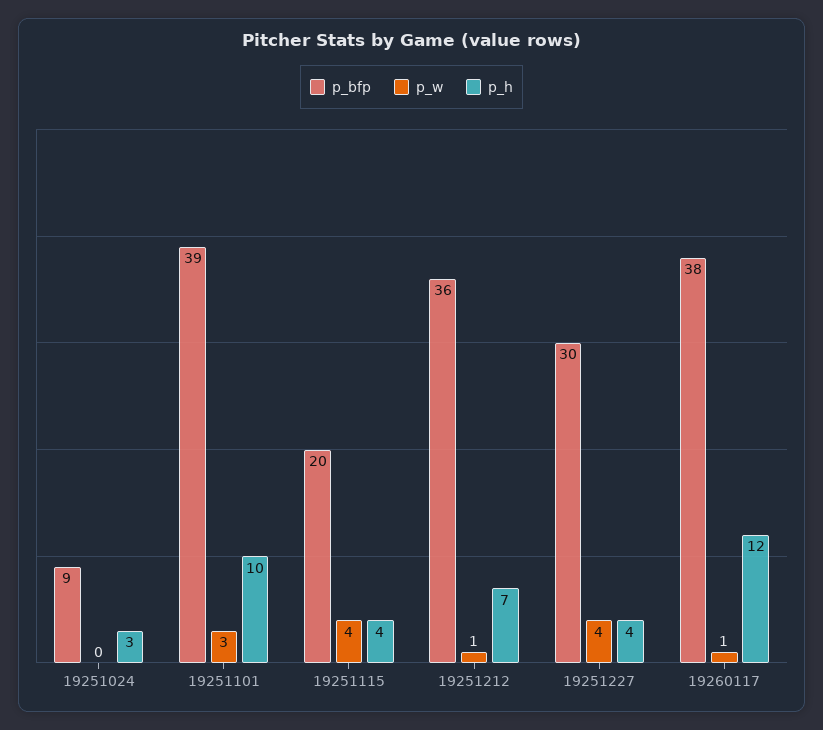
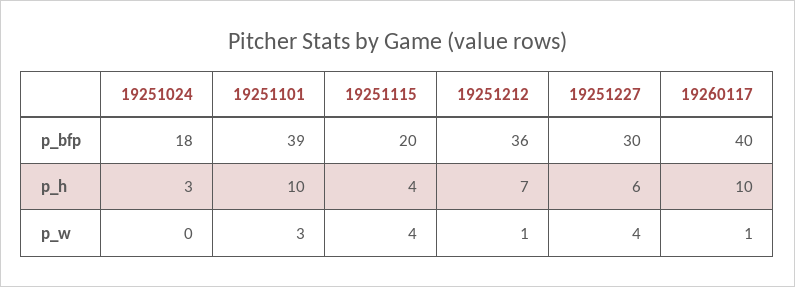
  {
    "p_bfp": {
-     "19251024": 9,
+     "19251024": 18,
      "19251101": 39,
      "19251115": 20,
      "19251212": 36,
      "19251227": 30,
-     "19260117": 38
+     "19260117": 40
    },
    "p_w": {
      "19251024": 0,
      "19251101": 3,
      "19251115": 4,
      "19251212": 1,
      "19251227": 4,
      "19260117": 1
    },
    "p_h": {
      "19251024": 3,
      "19251101": 10,
      "19251115": 4,
      "19251212": 7,
-     "19251227": 4,
+     "19251227": 6,
-     "19260117": 12
+     "19260117": 10
    }
  }

